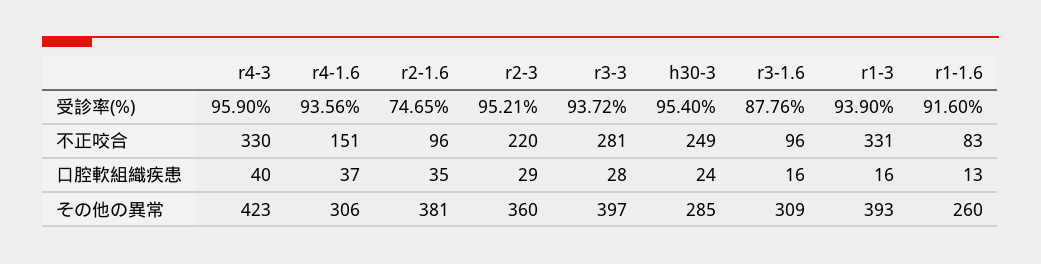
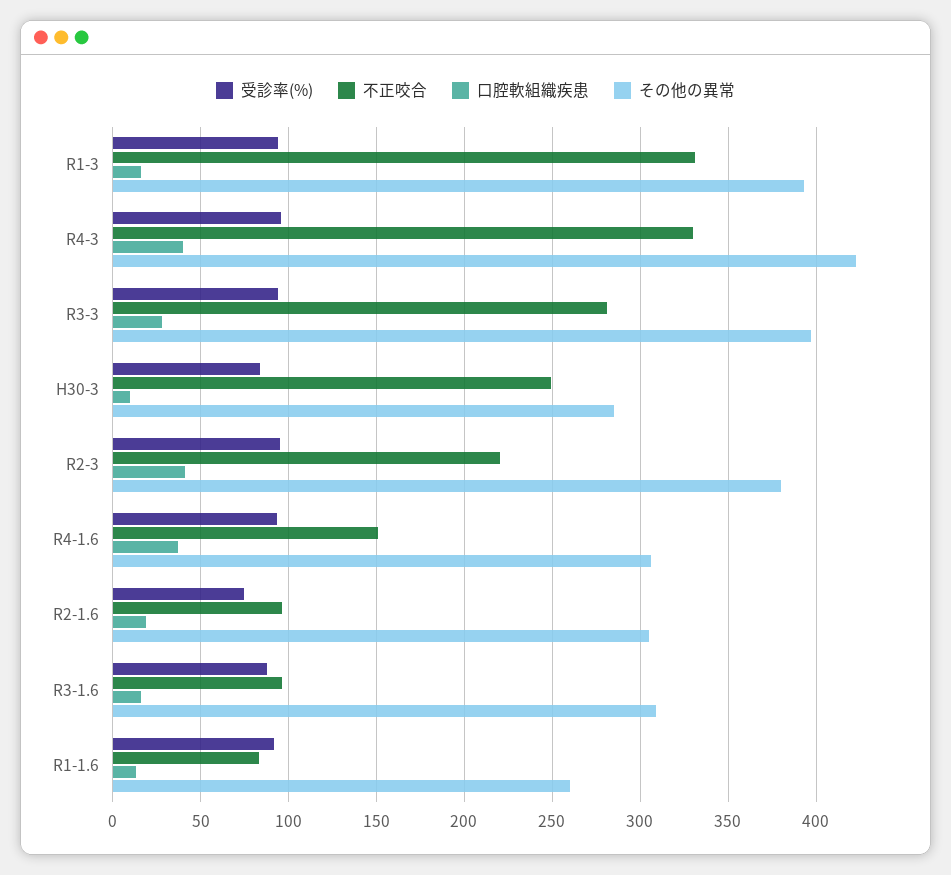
  {
    "受診率(%)": {
      "r4-3": 95.9,
      "r4-1.6": 93.56,
      "r2-1.6": 74.65,
      "r2-3": 95.21,
      "r3-3": 93.72,
-     "h30-3": 95.4,
+     "h30-3": 85,
      "r3-1.6": 87.76,
      "r1-3": 93.9,
      "r1-1.6": 91.6
    },
    "不正咬合": {
      "r4-3": 330,
      "r4-1.6": 151,
      "r2-1.6": 96,
      "r2-3": 220,
      "r3-3": 281,
      "h30-3": 249,
      "r3-1.6": 96,
      "r1-3": 331,
      "r1-1.6": 83
    },
    "口腔軟組織疾患": {
      "r4-3": 40,
      "r4-1.6": 37,
-     "r2-1.6": 35,
+     "r2-1.6": 20,
-     "r2-3": 29,
+     "r2-3": 40,
      "r3-3": 28,
-     "h30-3": 24,
+     "h30-3": 10,
      "r3-1.6": 16,
      "r1-3": 16,
      "r1-1.6": 13
    },
    "その他の異常": {
      "r4-3": 423,
      "r4-1.6": 306,
-     "r2-1.6": 381,
+     "r2-1.6": 305,
-     "r2-3": 360,
+     "r2-3": 380,
      "r3-3": 397,
      "h30-3": 285,
      "r3-1.6": 309,
      "r1-3": 393,
      "r1-1.6": 260
    }
  }

